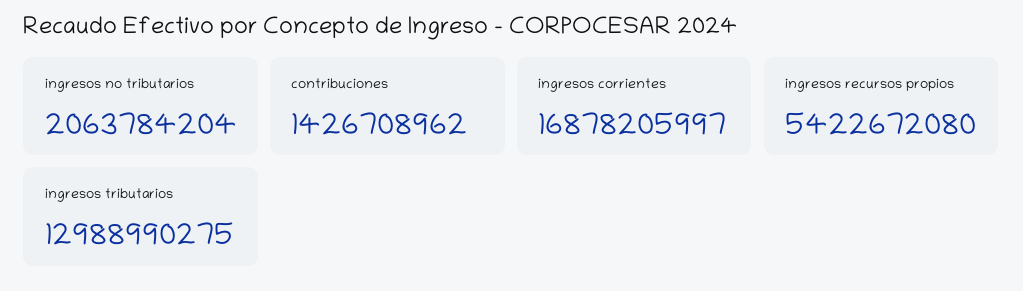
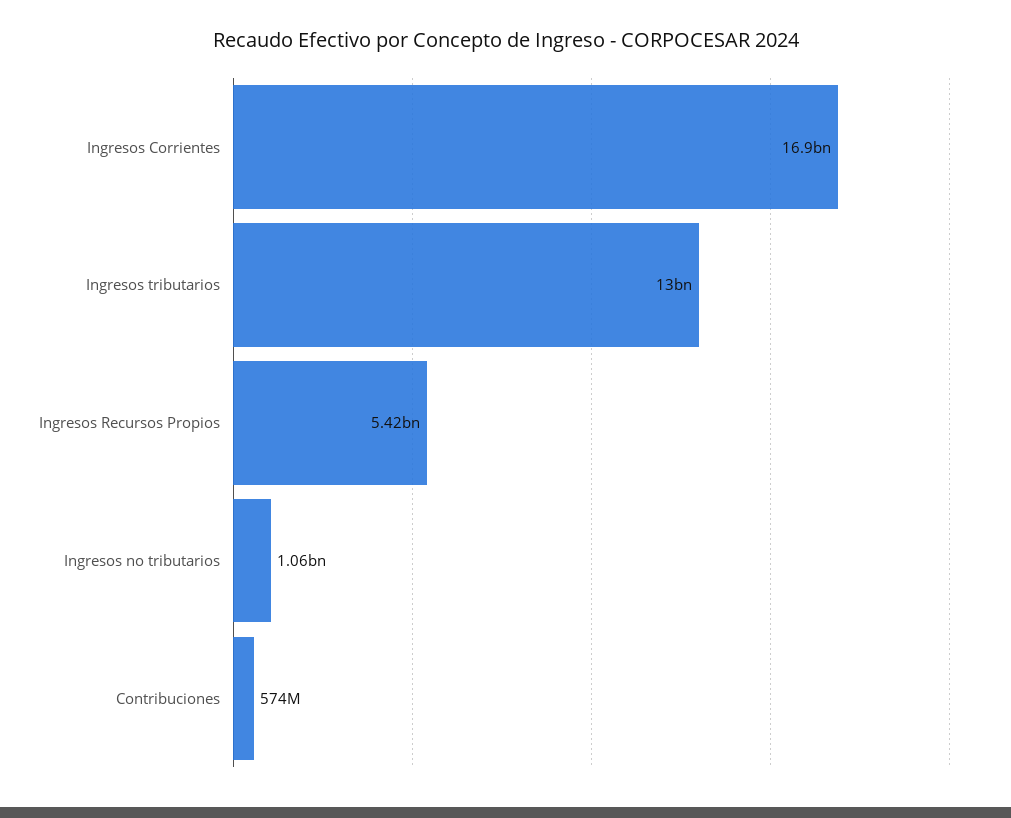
  {
-   "ingresos no tributarios": 2063784204,
+   "ingresos no tributarios": 1060000000,
-   "contribuciones": 1426708962,
+   "contribuciones": 574000000,
    "ingresos corrientes": 16878205997,
    "ingresos recursos propios": 5422672080,
    "ingresos tributarios": 12988990275
  }

